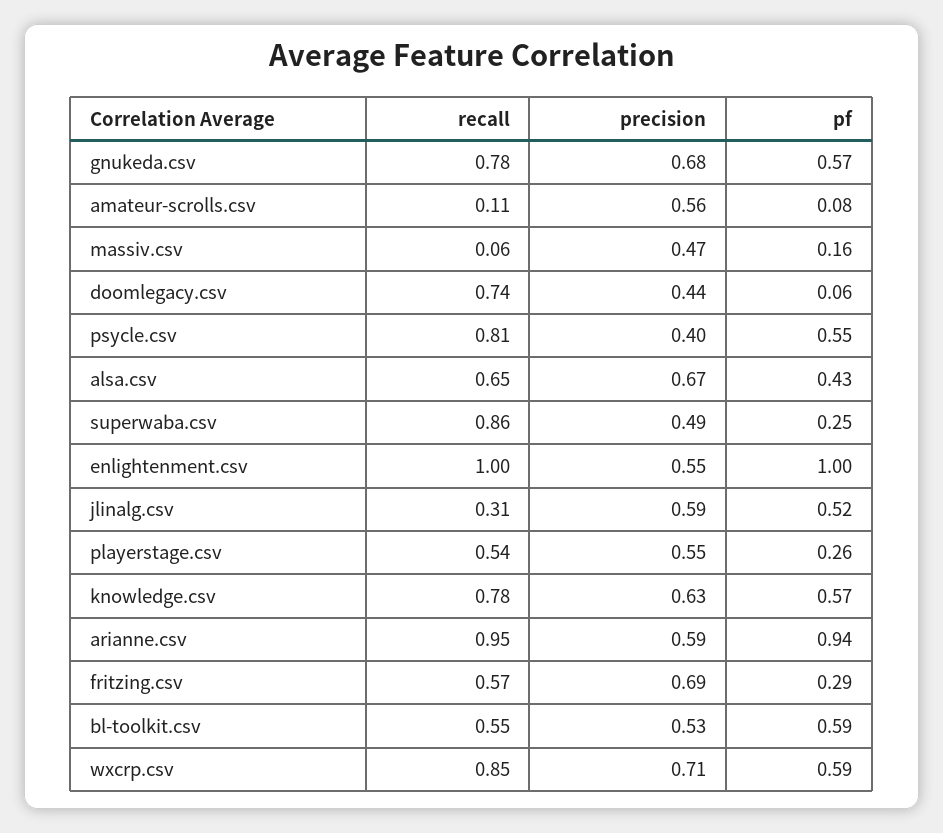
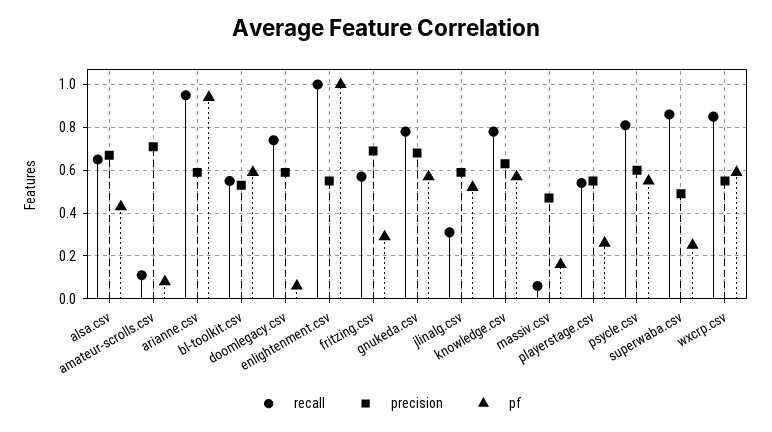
  {
    "recall": {
      "gnukeda.csv": 0.78,
      "amateur-scrolls.csv": 0.11,
      "massiv.csv": 0.06,
      "doomlegacy.csv": 0.74,
      "psycle.csv": 0.81,
      "alsa.csv": 0.65,
      "superwaba.csv": 0.86,
      "enlightenment.csv": 1,
      "jlinalg.csv": 0.31,
      "playerstage.csv": 0.54,
      "knowledge.csv": 0.78,
      "arianne.csv": 0.95,
      "fritzing.csv": 0.57,
      "bl-toolkit.csv": 0.55,
      "wxcrp.csv": 0.85
    },
    "precision": {
      "gnukeda.csv": 0.68,
-     "amateur-scrolls.csv": 0.56,
+     "amateur-scrolls.csv": 0.7,
      "massiv.csv": 0.47,
-     "doomlegacy.csv": 0.44,
+     "doomlegacy.csv": 0.6,
-     "psycle.csv": 0.4,
+     "psycle.csv": 0.6,
      "alsa.csv": 0.67,
      "superwaba.csv": 0.49,
      "enlightenment.csv": 0.55,
      "jlinalg.csv": 0.59,
      "playerstage.csv": 0.55,
      "knowledge.csv": 0.63,
      "arianne.csv": 0.59,
      "fritzing.csv": 0.69,
      "bl-toolkit.csv": 0.53,
-     "wxcrp.csv": 0.71
+     "wxcrp.csv": 0.55
    },
    "pf": {
      "gnukeda.csv": 0.57,
      "amateur-scrolls.csv": 0.08,
      "massiv.csv": 0.16,
      "doomlegacy.csv": 0.06,
      "psycle.csv": 0.55,
      "alsa.csv": 0.43,
      "superwaba.csv": 0.25,
      "enlightenment.csv": 1,
      "jlinalg.csv": 0.52,
      "playerstage.csv": 0.26,
      "knowledge.csv": 0.57,
      "arianne.csv": 0.94,
      "fritzing.csv": 0.29,
      "bl-toolkit.csv": 0.59,
      "wxcrp.csv": 0.59
    }
  }

